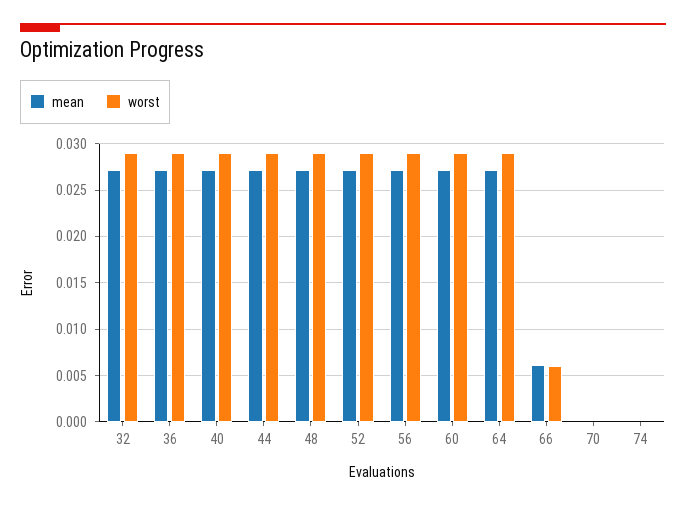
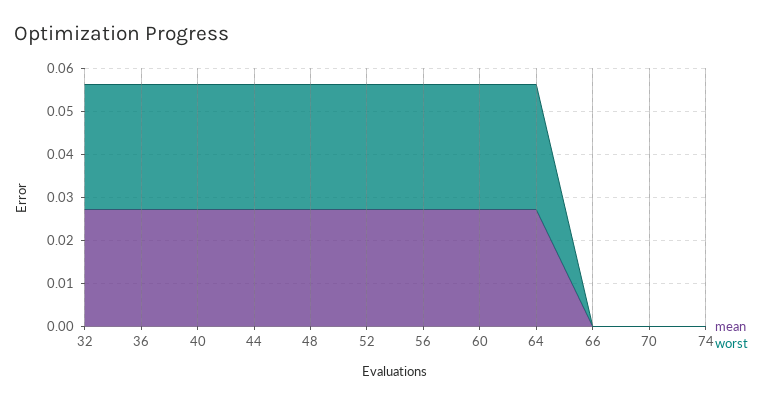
  {
    "mean": {
      "32": 0.027,
      "36": 0.027,
      "40": 0.027,
      "44": 0.027,
      "48": 0.027,
      "52": 0.027,
      "56": 0.027,
      "60": 0.027,
      "64": 0.027,
-     "66": 0.006,
+     "66": 0,
      "70": 0,
      "74": 0
    },
    "worst": {
      "32": 0.029,
      "36": 0.029,
      "40": 0.029,
      "44": 0.029,
      "48": 0.029,
      "52": 0.029,
      "56": 0.029,
      "60": 0.029,
      "64": 0.029,
-     "66": 0.006,
+     "66": 0,
      "70": 0,
      "74": 0
    }
  }

